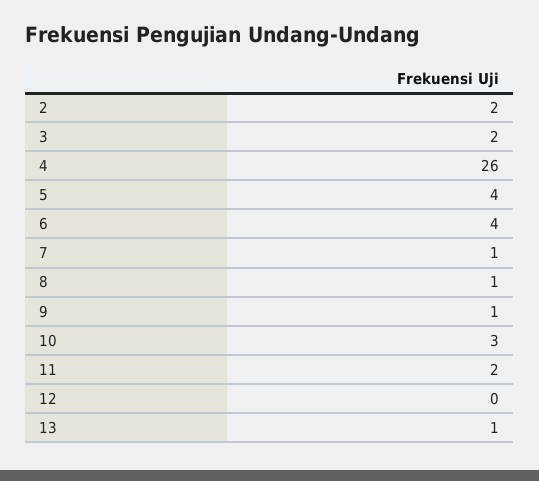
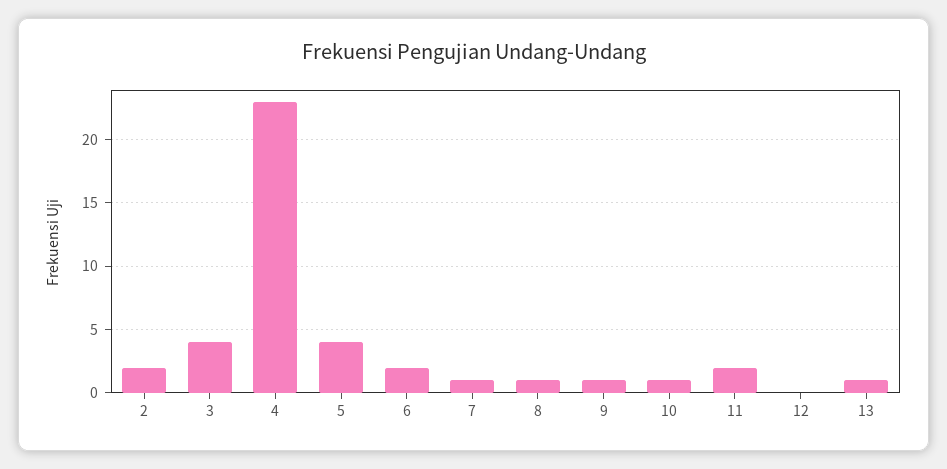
  {
    "2": 2,
-   "3": 2,
+   "3": 4,
-   "4": 26,
+   "4": 23,
    "5": 4,
-   "6": 4,
+   "6": 2,
    "7": 1,
    "8": 1,
    "9": 1,
-   "10": 3,
+   "10": 1,
    "11": 2,
    "12": 0,
    "13": 1
  }

